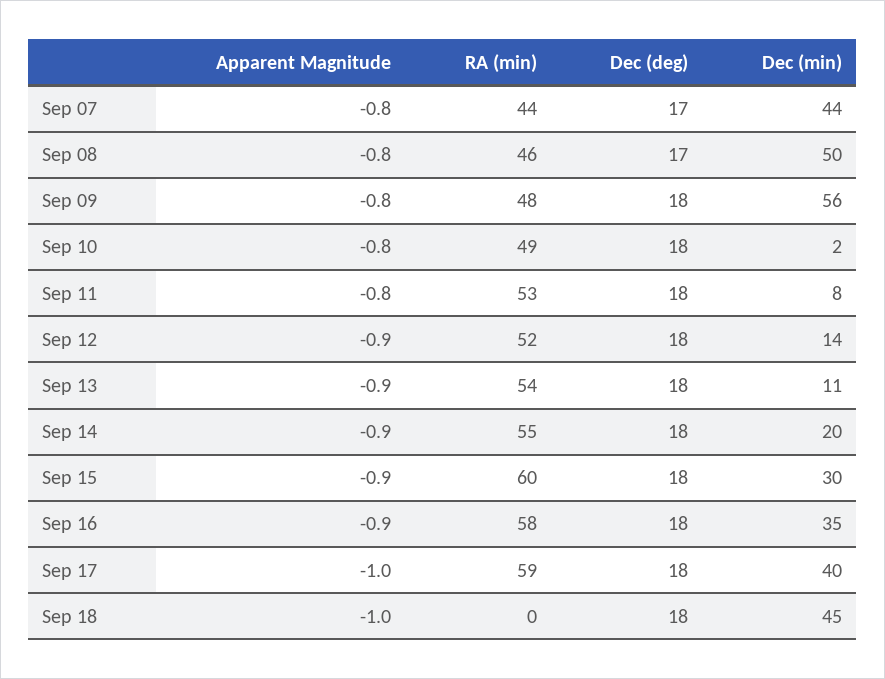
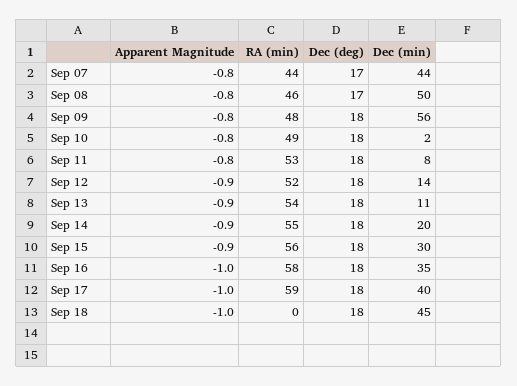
  {
    "Apparent Magnitude": {
      "Sep 07": -0.8,
      "Sep 08": -0.8,
      "Sep 09": -0.8,
      "Sep 10": -0.8,
      "Sep 11": -0.8,
      "Sep 12": -0.9,
      "Sep 13": -0.9,
      "Sep 14": -0.9,
      "Sep 15": -0.9,
-     "Sep 16": -0.9,
+     "Sep 16": -1,
      "Sep 17": -1,
      "Sep 18": -1
    },
    "RA (min)": {
      "Sep 07": 44,
      "Sep 08": 46,
      "Sep 09": 48,
      "Sep 10": 49,
      "Sep 11": 53,
      "Sep 12": 52,
      "Sep 13": 54,
      "Sep 14": 55,
-     "Sep 15": 60,
+     "Sep 15": 56,
      "Sep 16": 58,
      "Sep 17": 59,
      "Sep 18": 0
    },
    "Dec (deg)": {
      "Sep 07": 17,
      "Sep 08": 17,
      "Sep 09": 18,
      "Sep 10": 18,
      "Sep 11": 18,
      "Sep 12": 18,
      "Sep 13": 18,
      "Sep 14": 18,
      "Sep 15": 18,
      "Sep 16": 18,
      "Sep 17": 18,
      "Sep 18": 18
    },
    "Dec (min)": {
      "Sep 07": 44,
      "Sep 08": 50,
      "Sep 09": 56,
      "Sep 10": 2,
      "Sep 11": 8,
      "Sep 12": 14,
      "Sep 13": 11,
      "Sep 14": 20,
      "Sep 15": 30,
      "Sep 16": 35,
      "Sep 17": 40,
      "Sep 18": 45
    }
  }

